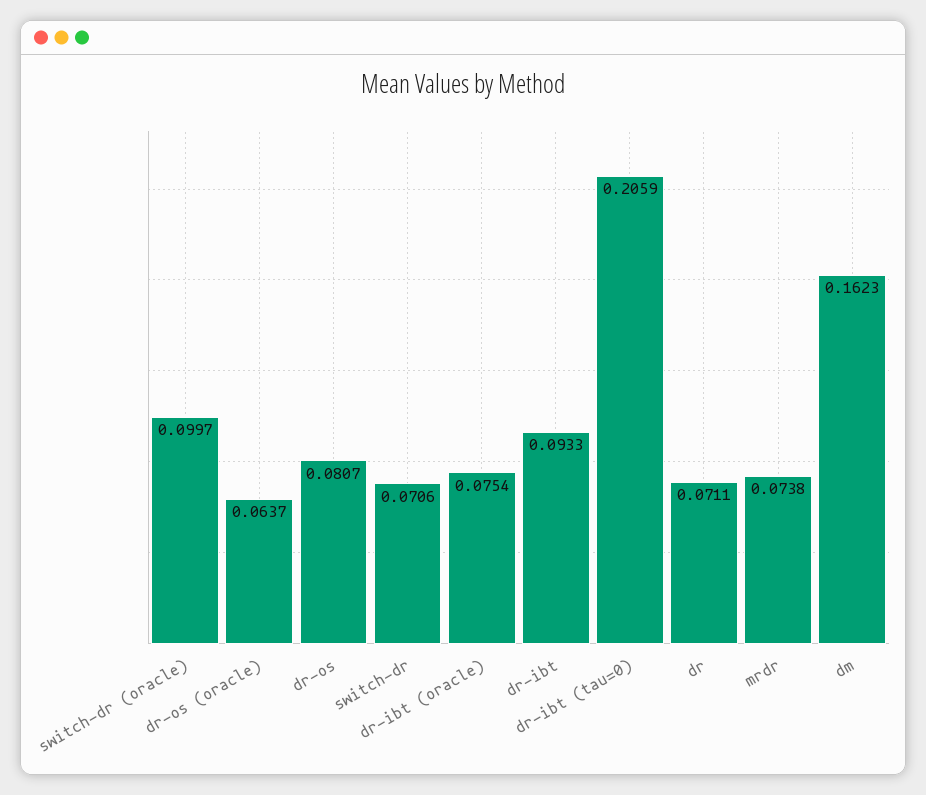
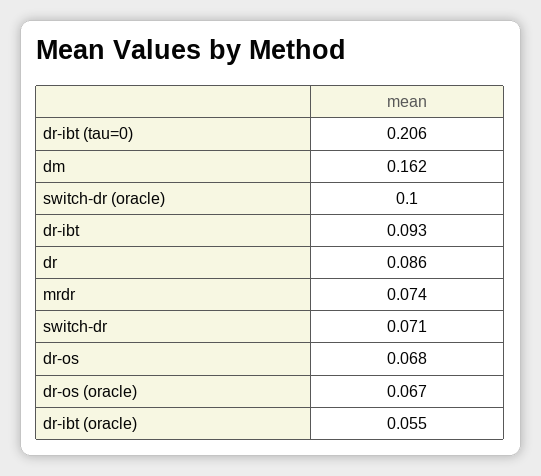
  {
    "switch-dr (oracle)": 0.0997,
-   "dr-os (oracle)": 0.0637,
+   "dr-os (oracle)": 0.067,
-   "dr-os": 0.0807,
+   "dr-os": 0.068,
    "switch-dr": 0.0706,
-   "dr-ibt (oracle)": 0.0754,
+   "dr-ibt (oracle)": 0.055,
    "dr-ibt": 0.0933,
    "dr-ibt (tau=0)": 0.2059,
-   "dr": 0.0711,
+   "dr": 0.086,
    "mrdr": 0.0738,
    "dm": 0.1623
  }

